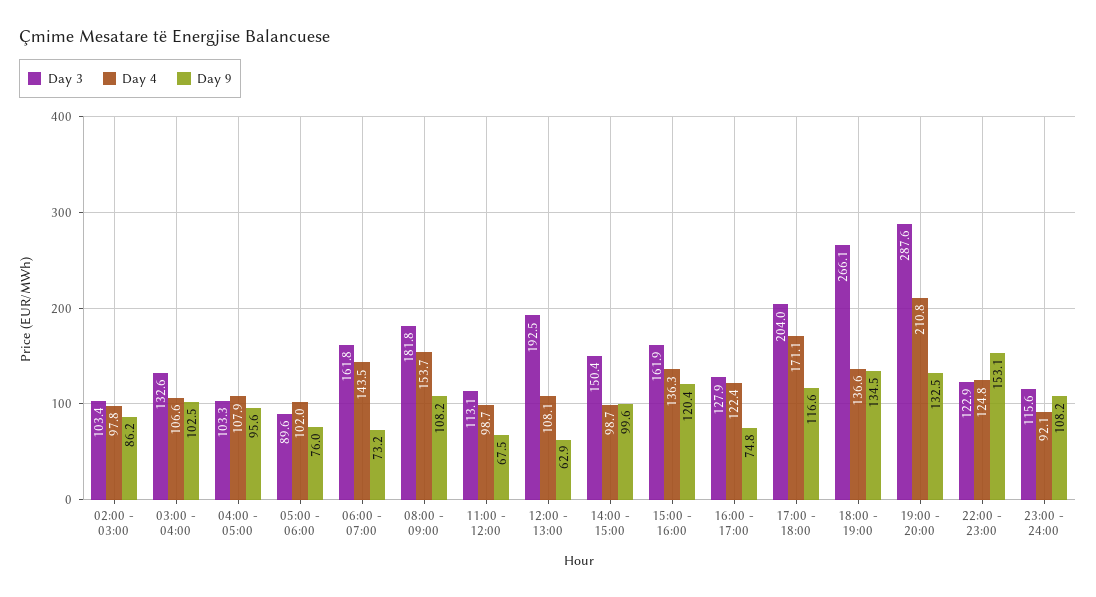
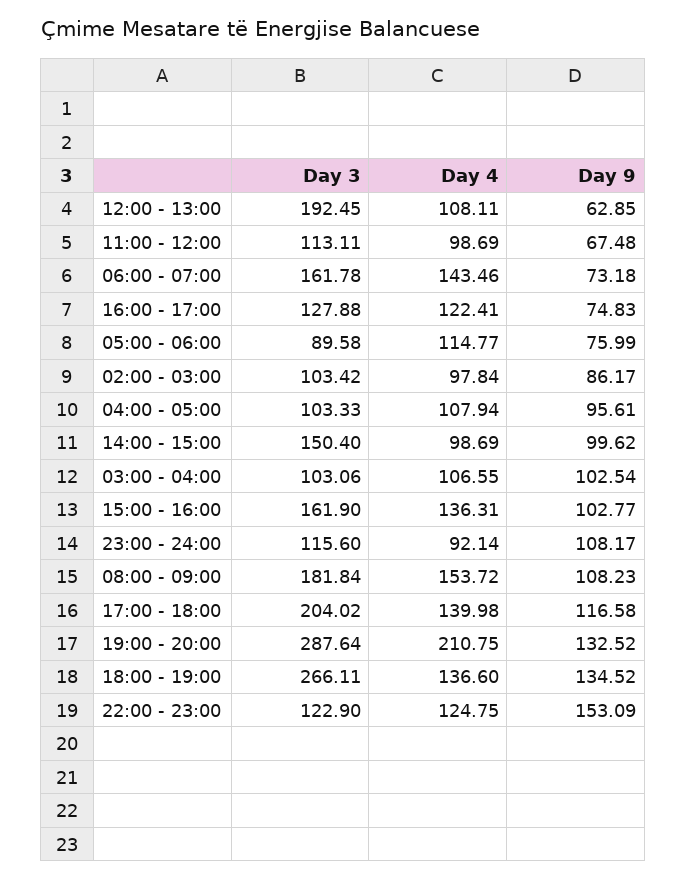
  {
    "Day 3": {
      "02:00 - 03:00": 103.42,
-     "03:00 - 04:00": 132.6,
+     "03:00 - 04:00": 103.06,
      "04:00 - 05:00": 103.33,
      "05:00 - 06:00": 89.58,
      "06:00 - 07:00": 161.78,
      "08:00 - 09:00": 181.84,
      "11:00 - 12:00": 113.11,
      "12:00 - 13:00": 192.45,
      "14:00 - 15:00": 150.4,
      "15:00 - 16:00": 161.9,
      "16:00 - 17:00": 127.88,
      "17:00 - 18:00": 204.02,
      "18:00 - 19:00": 266.11,
      "19:00 - 20:00": 287.64,
      "22:00 - 23:00": 122.9,
      "23:00 - 24:00": 115.6
    },
    "Day 4": {
      "02:00 - 03:00": 97.84,
      "03:00 - 04:00": 106.55,
      "04:00 - 05:00": 107.94,
-     "05:00 - 06:00": 102,
+     "05:00 - 06:00": 114.77,
      "06:00 - 07:00": 143.46,
      "08:00 - 09:00": 153.72,
      "11:00 - 12:00": 98.69,
      "12:00 - 13:00": 108.11,
      "14:00 - 15:00": 98.69,
      "15:00 - 16:00": 136.31,
      "16:00 - 17:00": 122.41,
-     "17:00 - 18:00": 171.1,
+     "17:00 - 18:00": 139.98,
      "18:00 - 19:00": 136.6,
      "19:00 - 20:00": 210.75,
      "22:00 - 23:00": 124.75,
      "23:00 - 24:00": 92.14
    },
    "Day 9": {
      "02:00 - 03:00": 86.17,
      "03:00 - 04:00": 102.54,
      "04:00 - 05:00": 95.61,
      "05:00 - 06:00": 75.99,
      "06:00 - 07:00": 73.18,
      "08:00 - 09:00": 108.23,
      "11:00 - 12:00": 67.48,
      "12:00 - 13:00": 62.85,
      "14:00 - 15:00": 99.62,
-     "15:00 - 16:00": 120.4,
+     "15:00 - 16:00": 102.77,
      "16:00 - 17:00": 74.83,
      "17:00 - 18:00": 116.58,
      "18:00 - 19:00": 134.52,
      "19:00 - 20:00": 132.52,
      "22:00 - 23:00": 153.09,
      "23:00 - 24:00": 108.17
    }
  }

